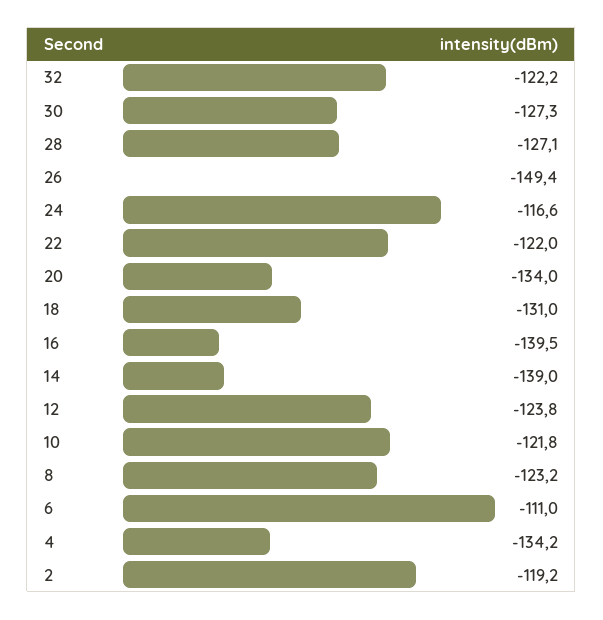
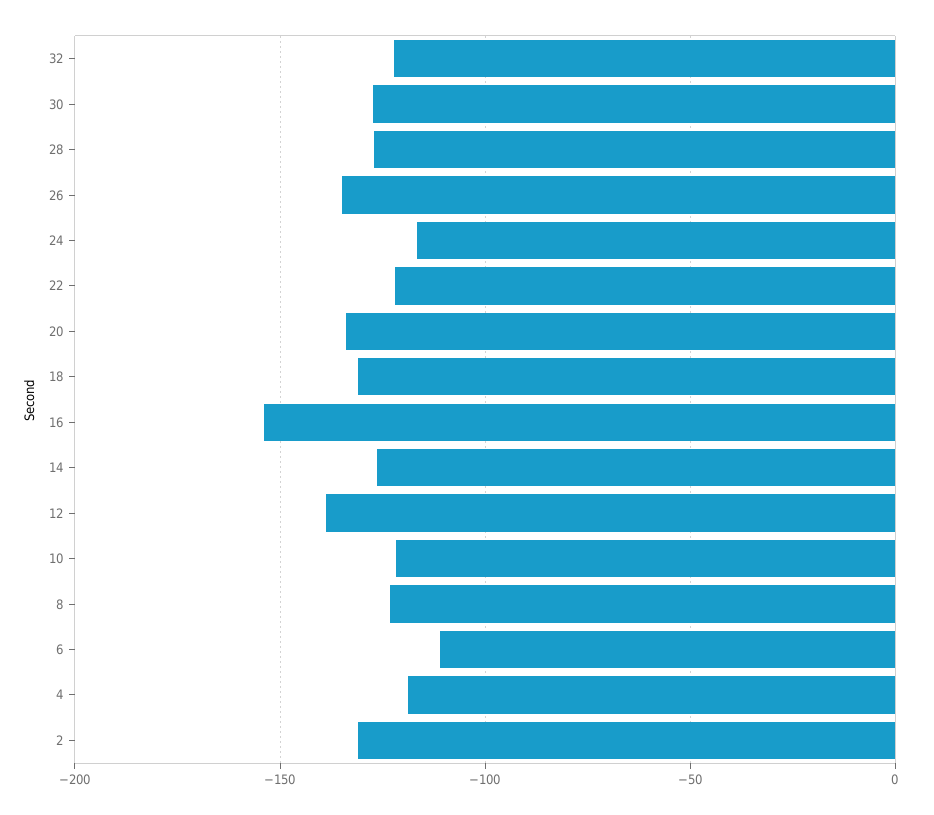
  {
    "32": -122.2,
    "30": -127.3,
    "28": -127.1,
-   "26": -149.4,
+   "26": -135,
    "24": -116.6,
    "22": -122,
    "20": -134,
    "18": -131,
-   "16": -139.5,
+   "16": -155,
-   "14": -139,
+   "14": -125,
-   "12": -123.8,
+   "12": -140,
    "10": -121.8,
    "8": -123.2,
    "6": -111,
-   "4": -134.2,
+   "4": -120,
-   "2": -119.2
+   "2": -130
  }

